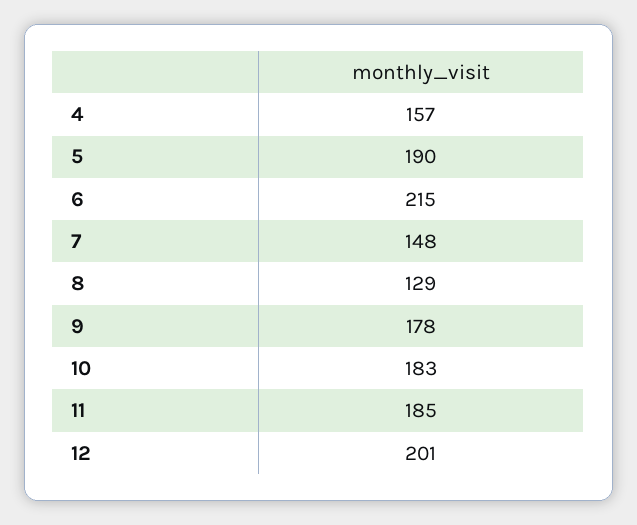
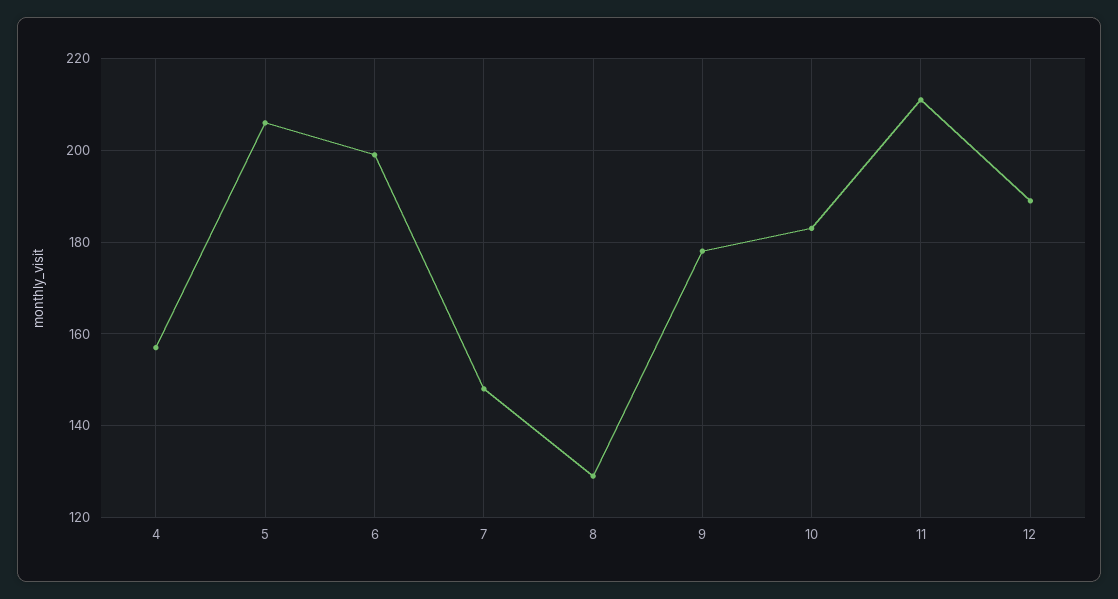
  {
    "4": 157,
-   "5": 190,
+   "5": 205,
-   "6": 215,
+   "6": 200,
    "7": 148,
    "8": 129,
    "9": 178,
    "10": 183,
-   "11": 185,
+   "11": 210,
-   "12": 201
+   "12": 190
  }

